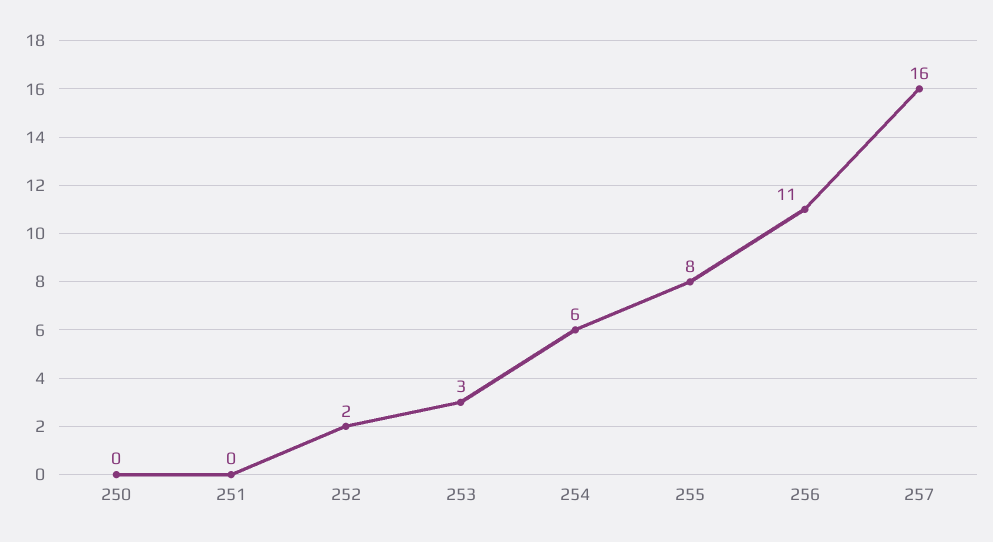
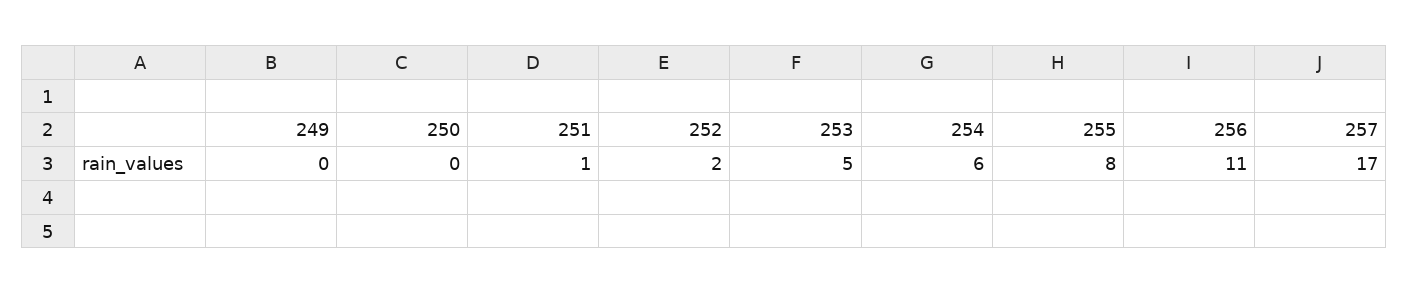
  {
    "250": 0,
-   "251": 0,
+   "251": 1,
    "252": 2,
-   "253": 3,
+   "253": 5,
    "254": 6,
    "255": 8,
    "256": 11,
-   "257": 16
+   "257": 17,
+   "249": 0
  }

